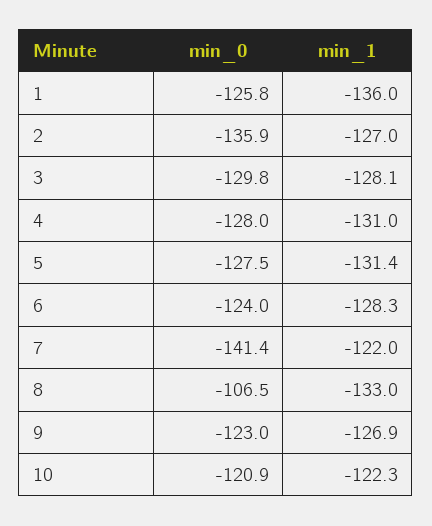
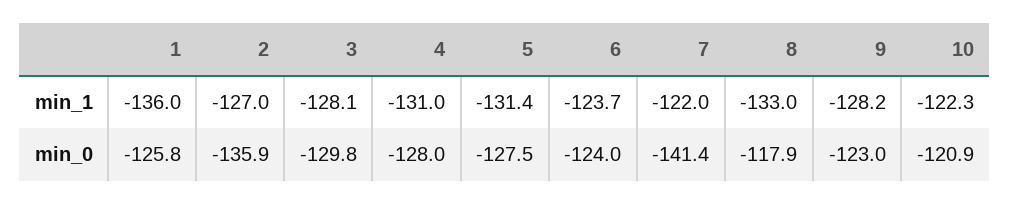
  {
    "min_0": {
      "1": -125.8,
      "2": -135.9,
      "3": -129.8,
      "4": -128,
      "5": -127.5,
      "6": -124,
      "7": -141.4,
-     "8": -106.5,
+     "8": -117.9,
      "9": -123,
      "10": -120.9
    },
    "min_1": {
      "1": -136,
      "2": -127,
      "3": -128.1,
      "4": -131,
      "5": -131.4,
-     "6": -128.3,
+     "6": -123.7,
      "7": -122,
      "8": -133,
-     "9": -126.9,
+     "9": -128.2,
      "10": -122.3
    }
  }

